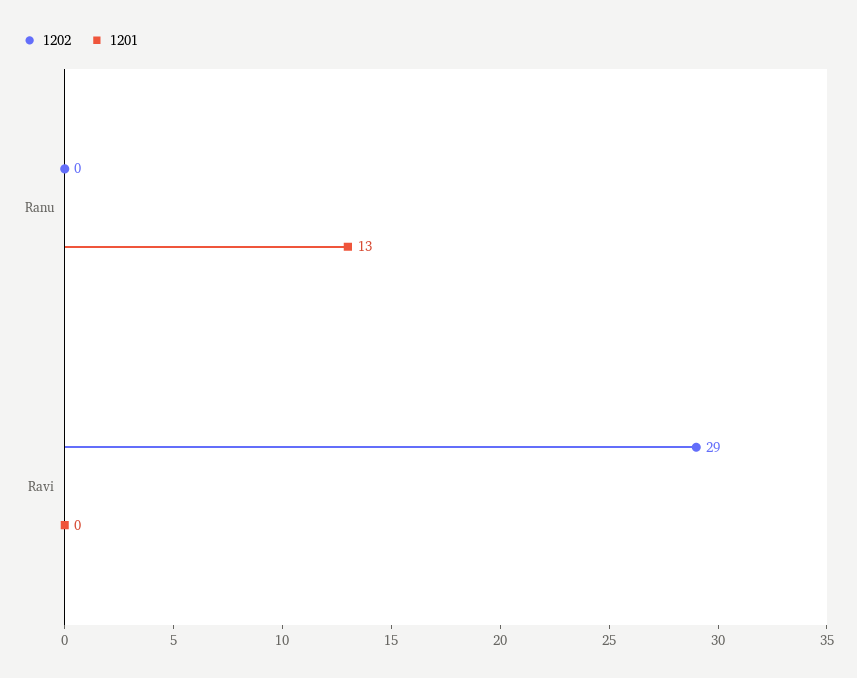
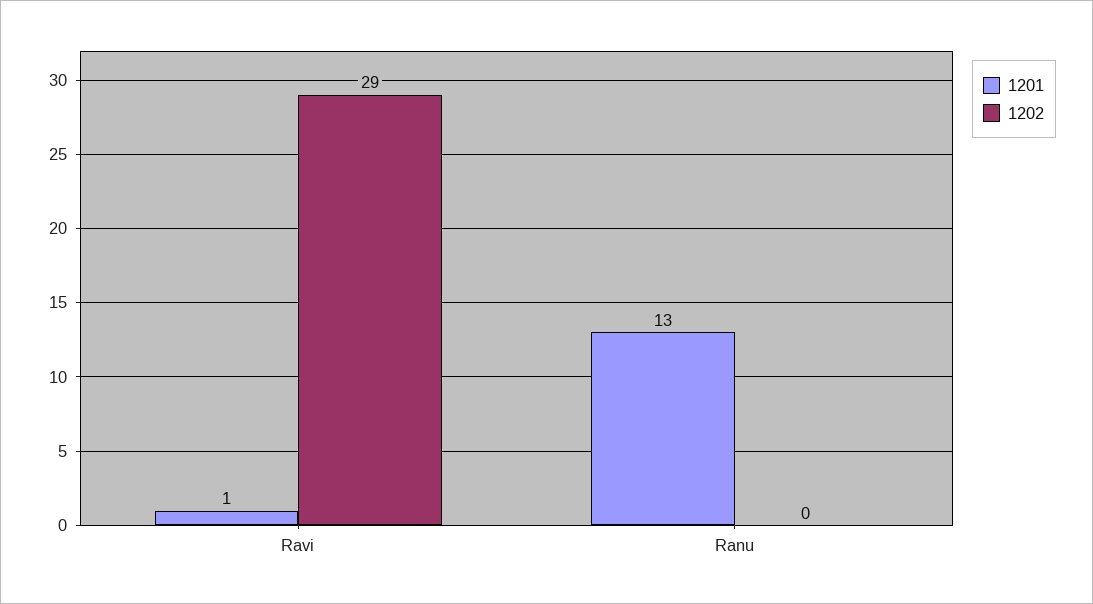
  {
    "1202": {
      "Ranu": 0,
      "Ravi": 29
    },
    "1201": {
      "Ranu": 13,
-     "Ravi": 0
+     "Ravi": 1
    }
  }

